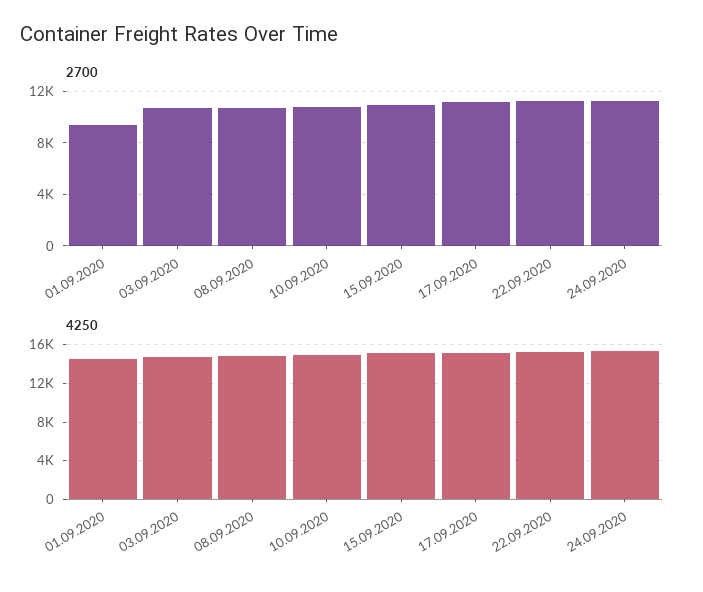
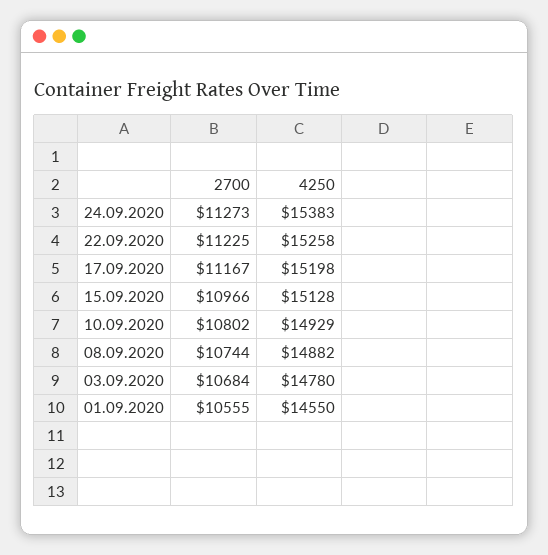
  {
    "2700": {
-     "01.09.2020": 9500,
+     "01.09.2020": 10555,
      "03.09.2020": 10684,
      "08.09.2020": 10744,
      "10.09.2020": 10802,
      "15.09.2020": 10966,
      "17.09.2020": 11167,
      "22.09.2020": 11225,
      "24.09.2020": 11273
    },
    "4250": {
      "01.09.2020": 14550,
      "03.09.2020": 14780,
      "08.09.2020": 14882,
      "10.09.2020": 14929,
      "15.09.2020": 15128,
      "17.09.2020": 15198,
      "22.09.2020": 15258,
      "24.09.2020": 15383
    }
  }

